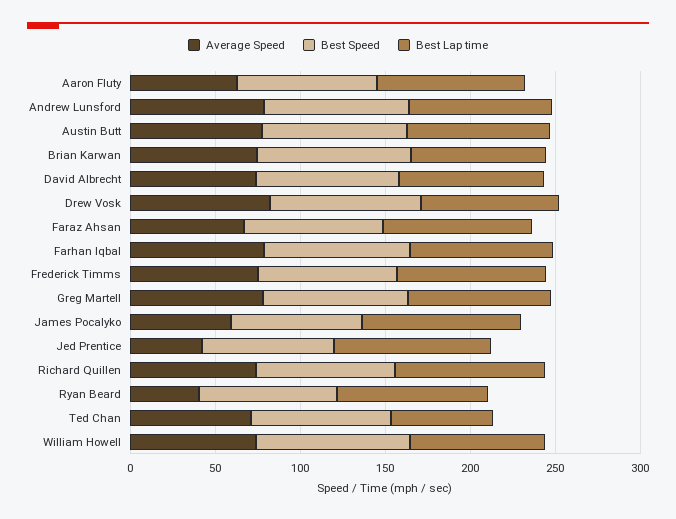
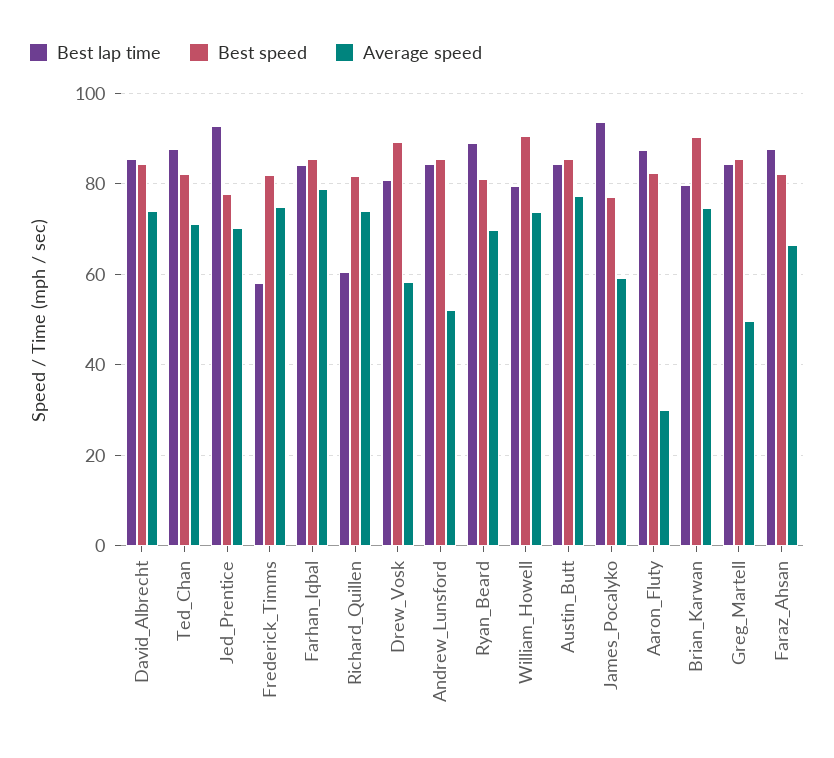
  {
    "Average Speed": {
-     "Aaron Fluty": 60,
+     "Aaron Fluty": 30,
-     "Andrew Lunsford": 80,
+     "Andrew Lunsford": 52,
      "Austin Butt": 78,
      "Brian Karwan": 74,
      "David Albrecht": 74,
-     "Drew Vosk": 80,
+     "Drew Vosk": 58,
      "Faraz Ahsan": 66,
      "Farhan Iqbal": 78,
      "Frederick Timms": 74,
-     "Greg Martell": 80,
+     "Greg Martell": 50,
      "James Pocalyko": 60,
-     "Jed Prentice": 40,
+     "Jed Prentice": 70,
      "Richard Quillen": 74,
-     "Ryan Beard": 40,
+     "Ryan Beard": 70,
      "Ted Chan": 72,
      "William Howell": 74
    },
    "Best Speed": {
      "Aaron Fluty": 82,
      "Andrew Lunsford": 86,
      "Austin Butt": 86,
      "Brian Karwan": 90,
      "David Albrecht": 84,
      "Drew Vosk": 90,
      "Faraz Ahsan": 82,
      "Farhan Iqbal": 86,
      "Frederick Timms": 82,
      "Greg Martell": 86,
      "James Pocalyko": 76,
      "Jed Prentice": 78,
      "Richard Quillen": 82,
      "Ryan Beard": 82,
      "Ted Chan": 82,
      "William Howell": 90
    },
    "Best Lap time": {
      "Aaron Fluty": 88,
      "Andrew Lunsford": 84,
      "Austin Butt": 84,
      "Brian Karwan": 80,
      "David Albrecht": 86,
      "Drew Vosk": 80,
      "Faraz Ahsan": 88,
      "Farhan Iqbal": 84,
-     "Frederick Timms": 90,
+     "Frederick Timms": 58,
      "Greg Martell": 84,
      "James Pocalyko": 94,
      "Jed Prentice": 92,
-     "Richard Quillen": 90,
+     "Richard Quillen": 60,
      "Ryan Beard": 88,
-     "Ted Chan": 60,
+     "Ted Chan": 88,
      "William Howell": 80
    }
  }

